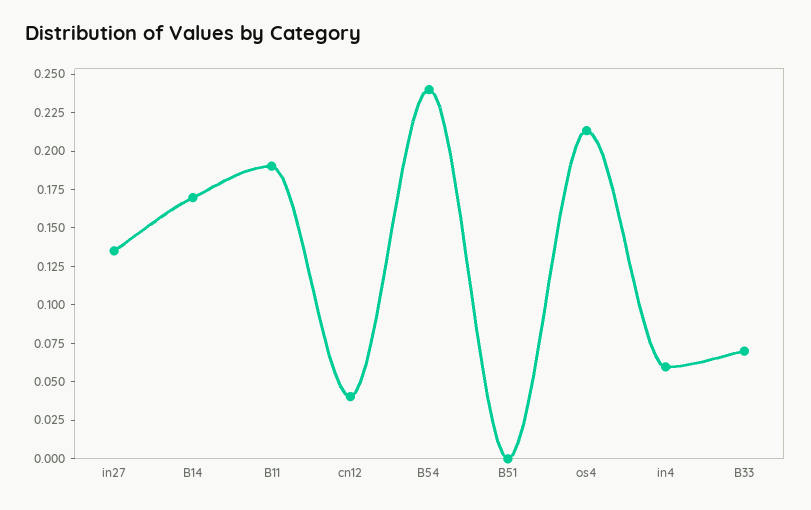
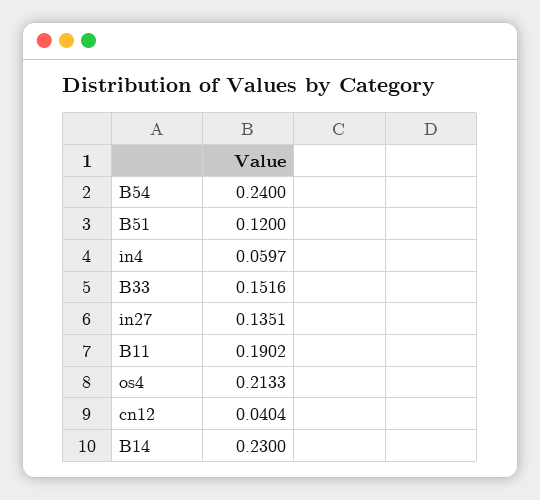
  {
    "in27": 0.1351,
-   "B14": 0.175,
+   "B14": 0.23,
    "B11": 0.1902,
    "cn12": 0.0404,
    "B54": 0.24,
-   "B51": 0,
+   "B51": 0.12,
    "os4": 0.2133,
    "in4": 0.0597,
-   "B33": 0.075
+   "B33": 0.1516
  }

